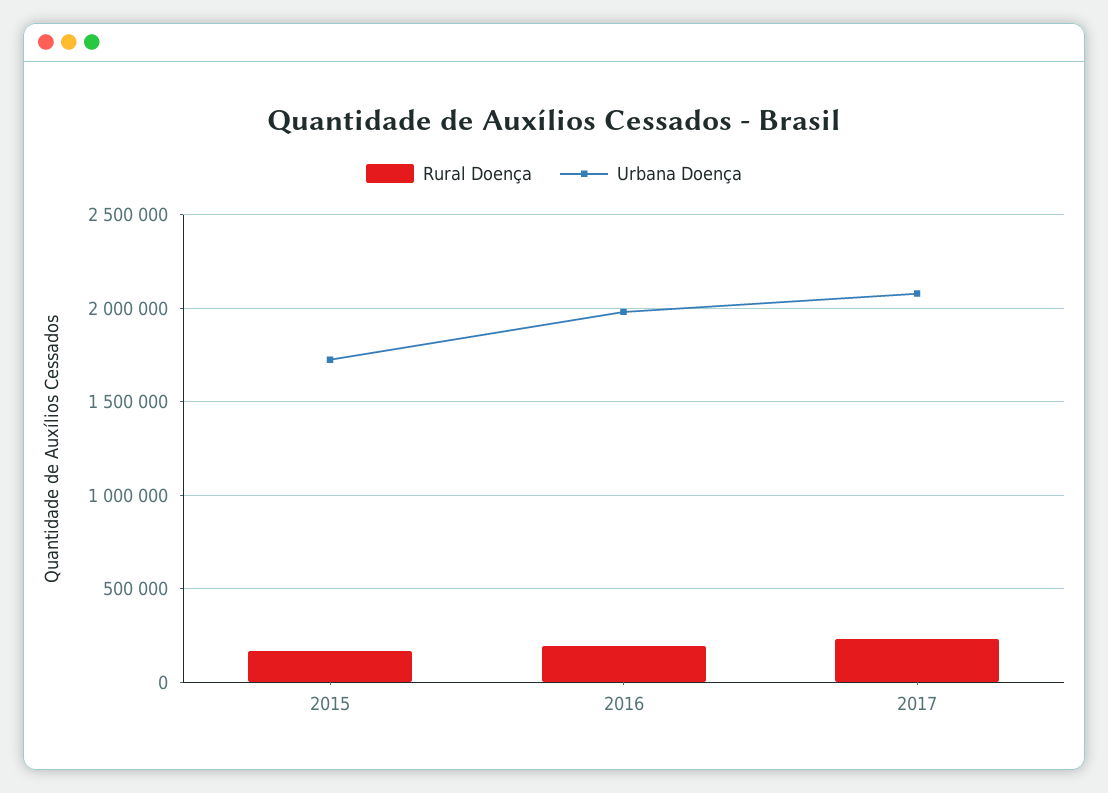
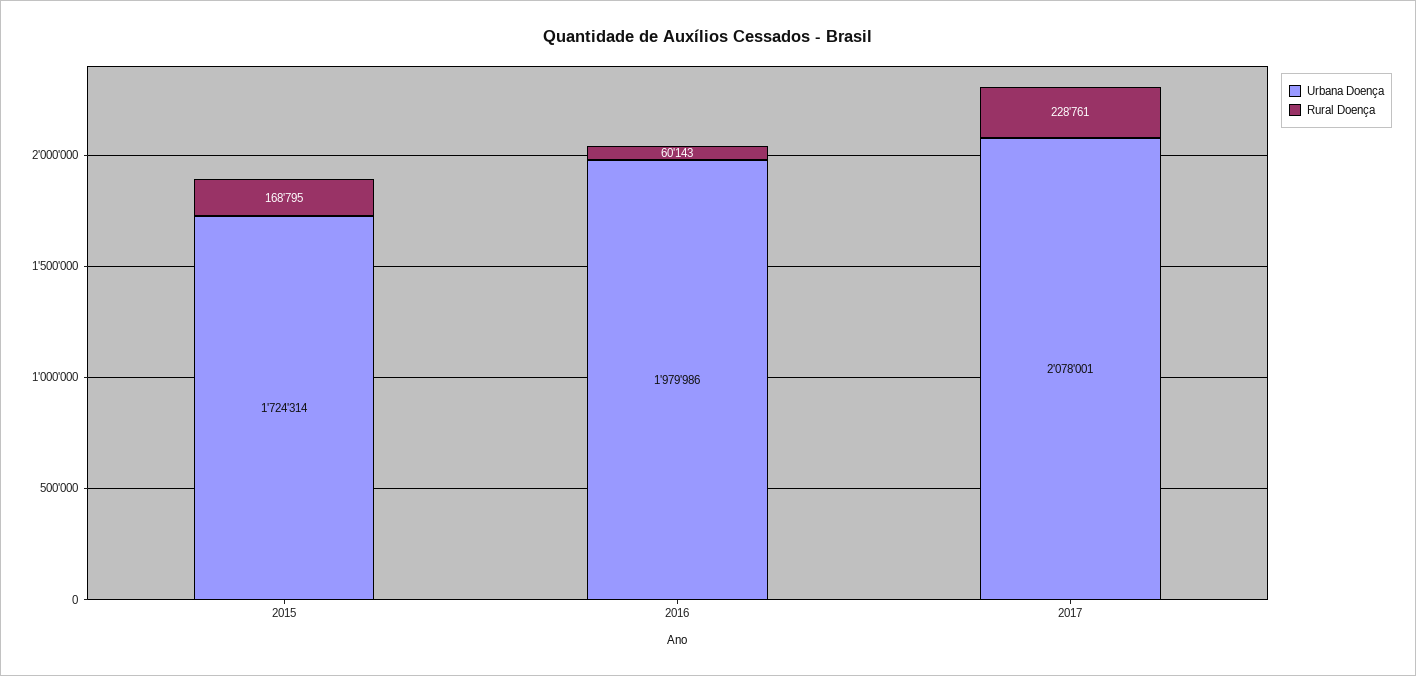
  {
    "Rural Doença": {
      "2015": 168795,
-     "2016": 200000,
+     "2016": 60143,
      "2017": 228761
    },
    "Urbana Doença": {
      "2015": 1724314,
      "2016": 1979986,
      "2017": 2078001
    }
  }

